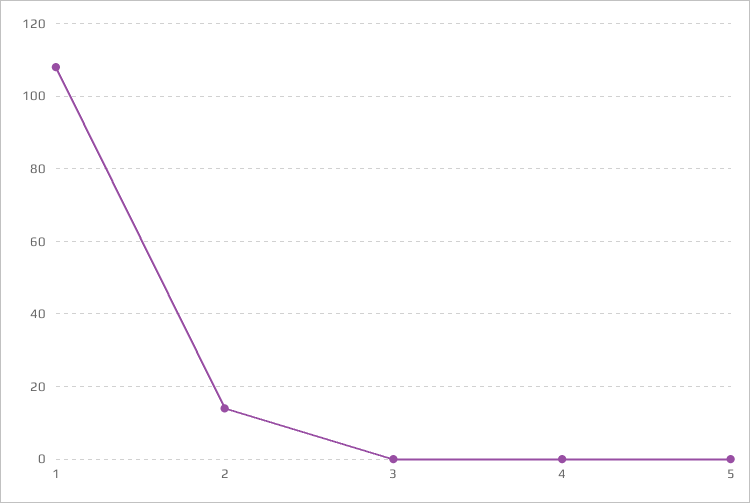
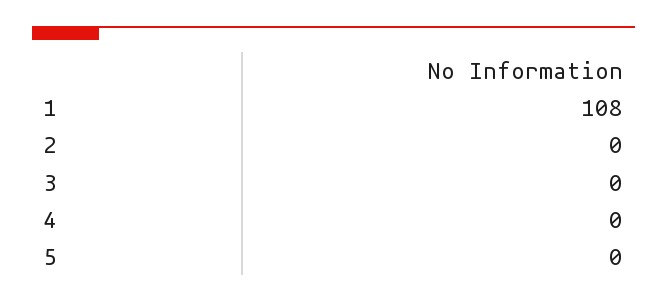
  {
    "1": 108,
-   "2": 15,
+   "2": 0,
    "3": 0,
    "4": 0,
    "5": 0
  }

